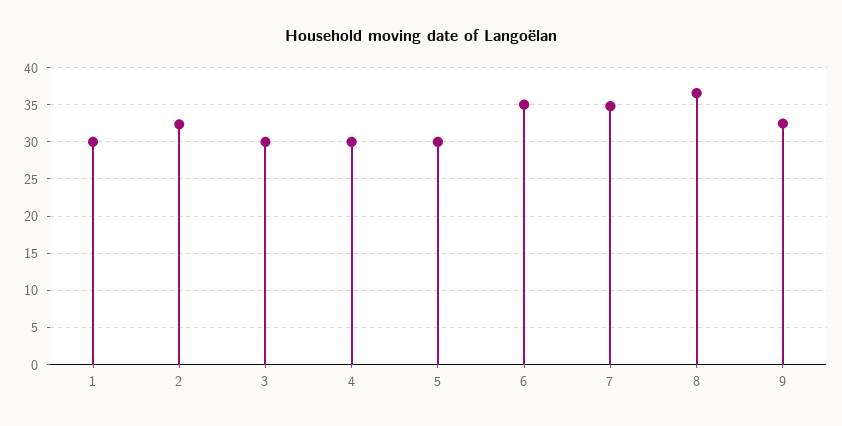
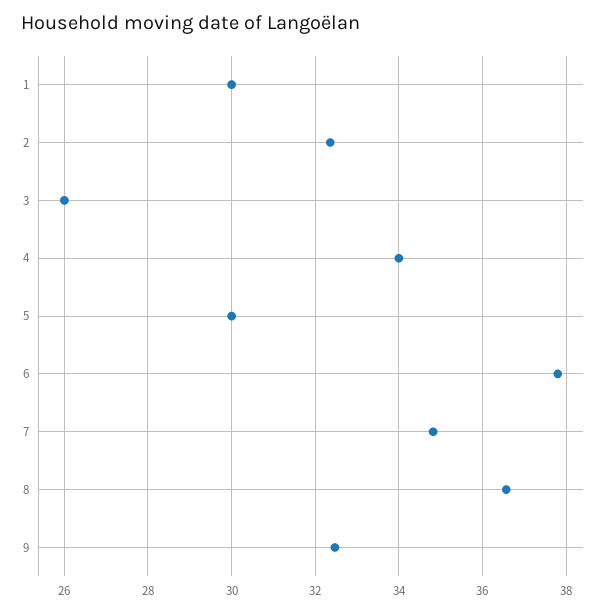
  {
    "1": 30,
    "2": 32.4,
-   "3": 30,
+   "3": 26,
-   "4": 30,
+   "4": 34,
    "5": 30,
-   "6": 35,
+   "6": 37.8,
    "7": 34.8,
    "8": 36.6,
    "9": 32.4
  }

